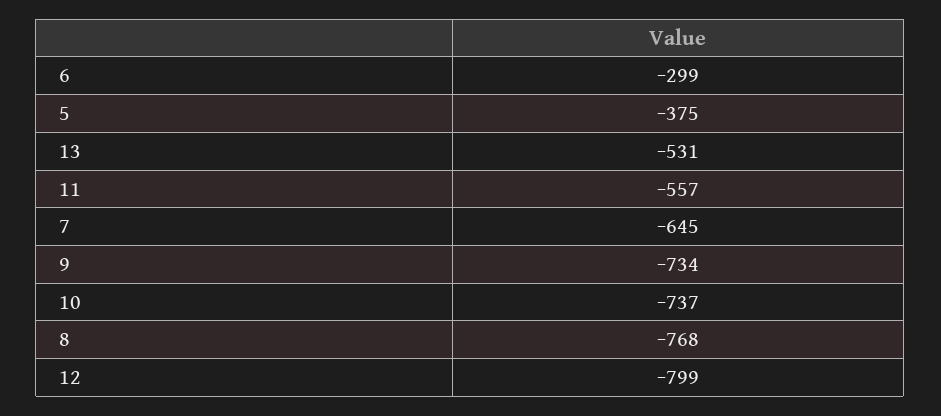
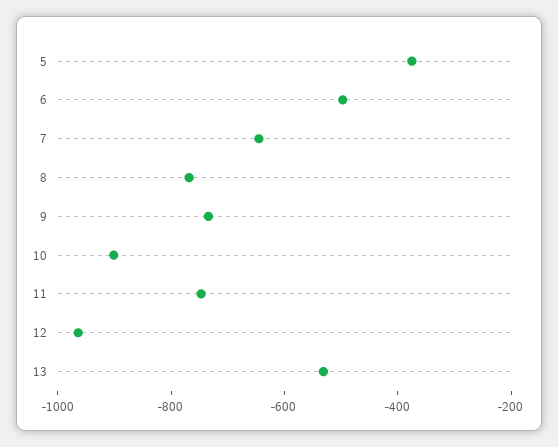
  {
-   "6": -299,
+   "6": -500,
    "5": -375,
    "13": -531,
-   "11": -557,
+   "11": -750,
    "7": -645,
    "9": -734,
-   "10": -737,
+   "10": -900,
    "8": -768,
-   "12": -799
+   "12": -950
  }

